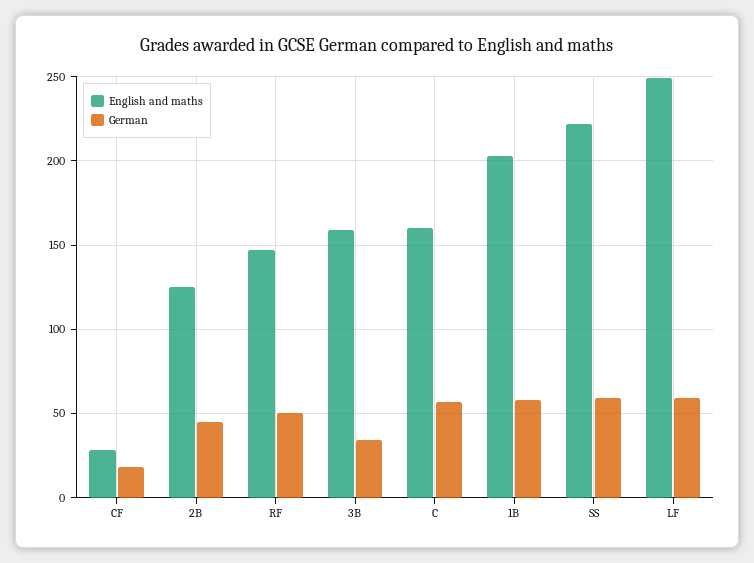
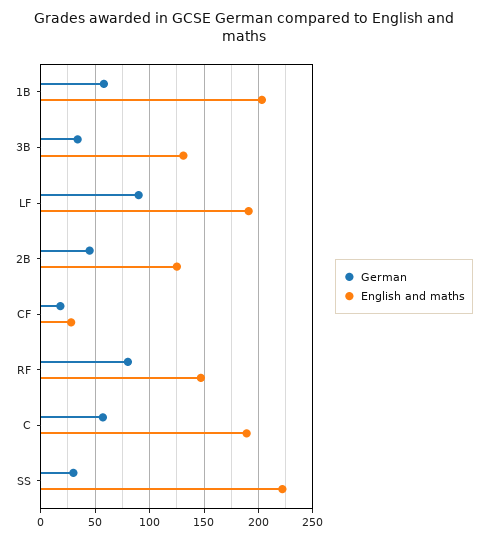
  {
    "English and maths": {
      "CF": 30,
      "2B": 125,
      "RF": 145,
-     "3B": 160,
+     "3B": 130,
-     "C": 160,
+     "C": 190,
      "1B": 205,
      "SS": 220,
-     "LF": 250
+     "LF": 190
    },
    "German": {
      "CF": 20,
      "2B": 45,
-     "RF": 50,
+     "RF": 80,
      "3B": 35,
      "C": 55,
      "1B": 60,
-     "SS": 60,
+     "SS": 30,
-     "LF": 60
+     "LF": 90
    }
  }

